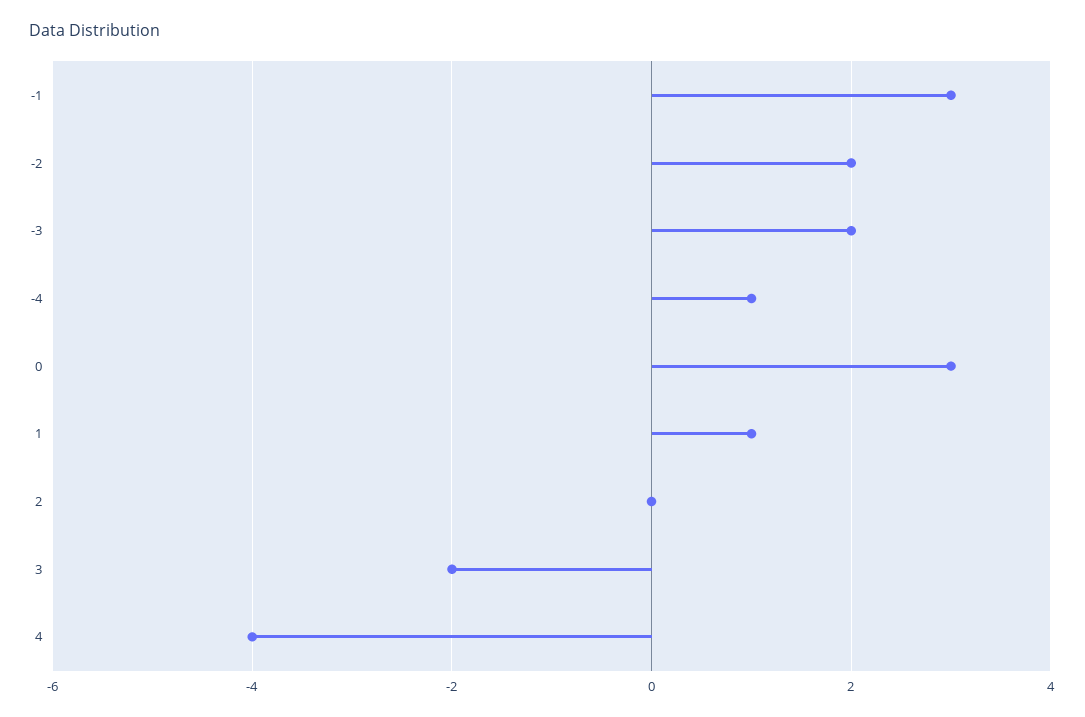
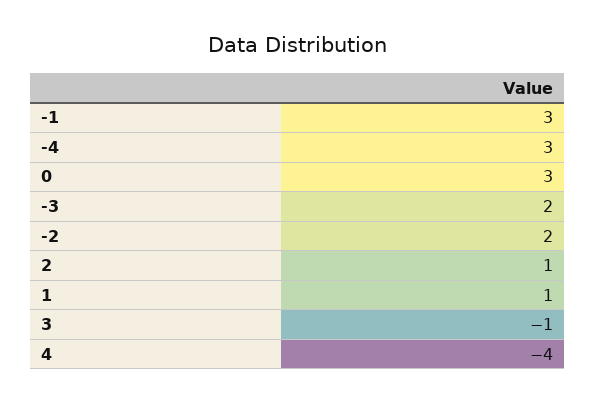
  {
    "-1": 3,
    "-2": 2,
    "-3": 2,
-   "-4": 1,
+   "-4": 3,
    "0": 3,
    "1": 1,
-   "2": 0,
+   "2": 1,
-   "3": -2,
+   "3": -1,
    "4": -4
  }

